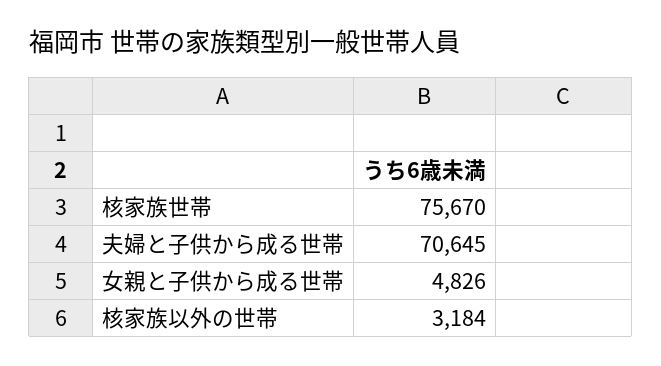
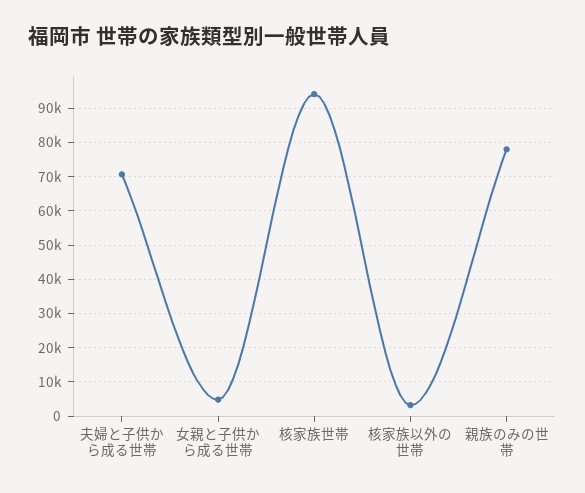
  {
-   "核家族世帯": 75670,
+   "核家族世帯": 94000,
    "夫婦と子供から成る世帯": 70645,
    "女親と子供から成る世帯": 4826,
-   "核家族以外の世帯": 3184
+   "核家族以外の世帯": 3184,
+   "親族のみの世帯": 78000
  }

